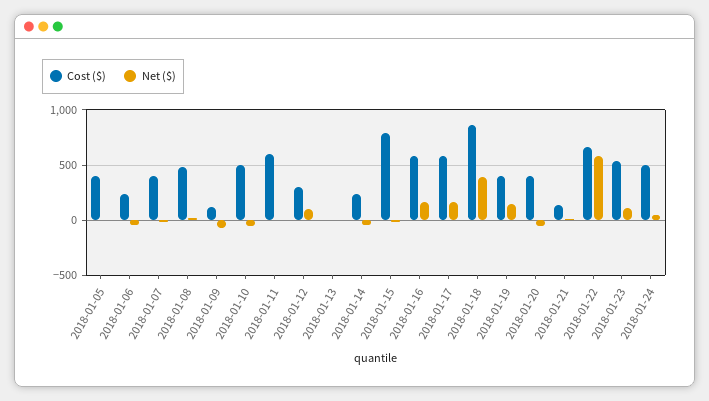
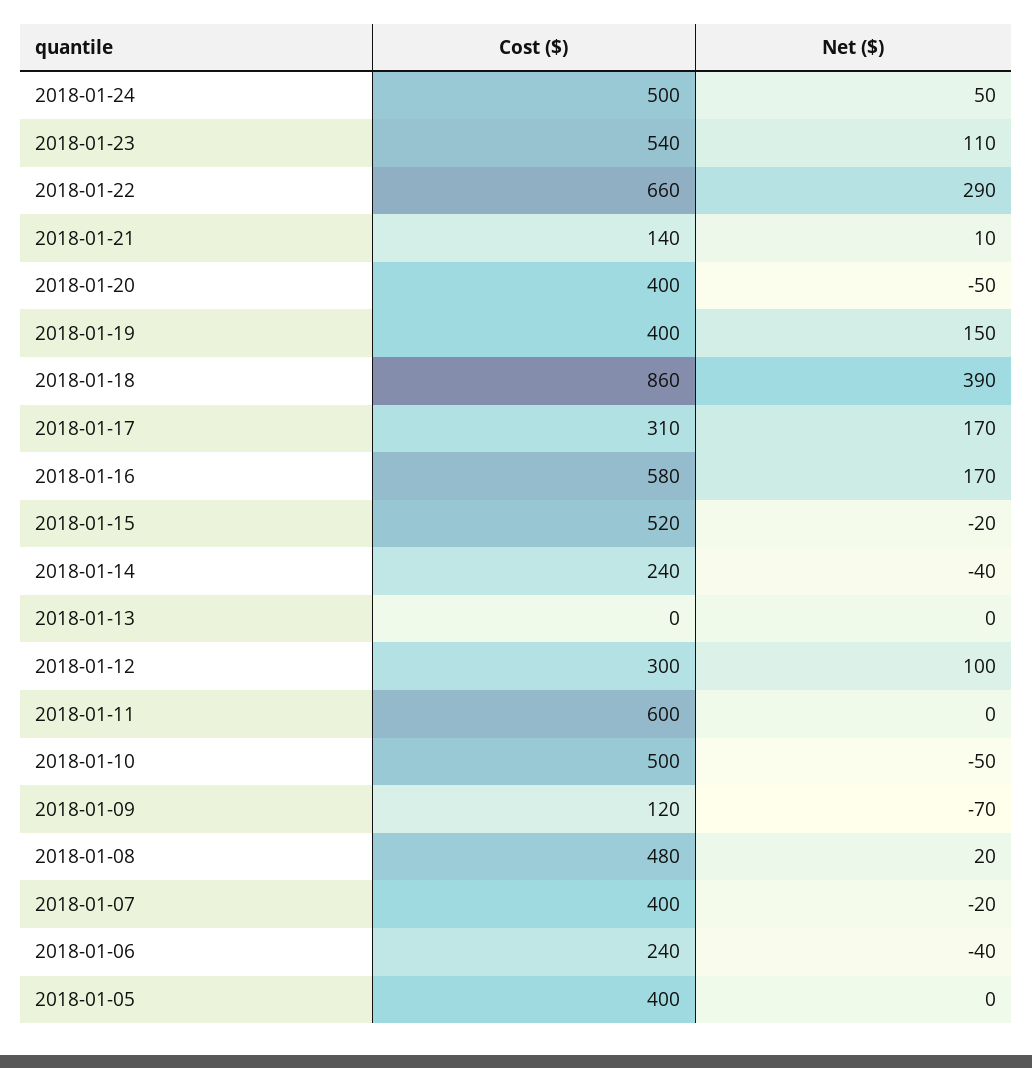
  {
    "Cost ($)": {
      "2018-01-05": 400,
      "2018-01-06": 240,
      "2018-01-07": 400,
      "2018-01-08": 480,
      "2018-01-09": 120,
      "2018-01-10": 500,
      "2018-01-11": 600,
      "2018-01-12": 300,
      "2018-01-13": 0,
      "2018-01-14": 240,
-     "2018-01-15": 800,
+     "2018-01-15": 520,
      "2018-01-16": 580,
-     "2018-01-17": 600,
+     "2018-01-17": 310,
      "2018-01-18": 860,
      "2018-01-19": 400,
      "2018-01-20": 400,
      "2018-01-21": 140,
      "2018-01-22": 660,
      "2018-01-23": 540,
      "2018-01-24": 500
    },
    "Net ($)": {
      "2018-01-05": 0,
      "2018-01-06": -40,
      "2018-01-07": -20,
      "2018-01-08": 20,
      "2018-01-09": -70,
      "2018-01-10": -50,
      "2018-01-11": 0,
      "2018-01-12": 100,
      "2018-01-13": 0,
      "2018-01-14": -40,
      "2018-01-15": -20,
      "2018-01-16": 170,
      "2018-01-17": 170,
      "2018-01-18": 390,
      "2018-01-19": 150,
      "2018-01-20": -50,
      "2018-01-21": 10,
-     "2018-01-22": 600,
+     "2018-01-22": 290,
      "2018-01-23": 110,
      "2018-01-24": 50
    }
  }

